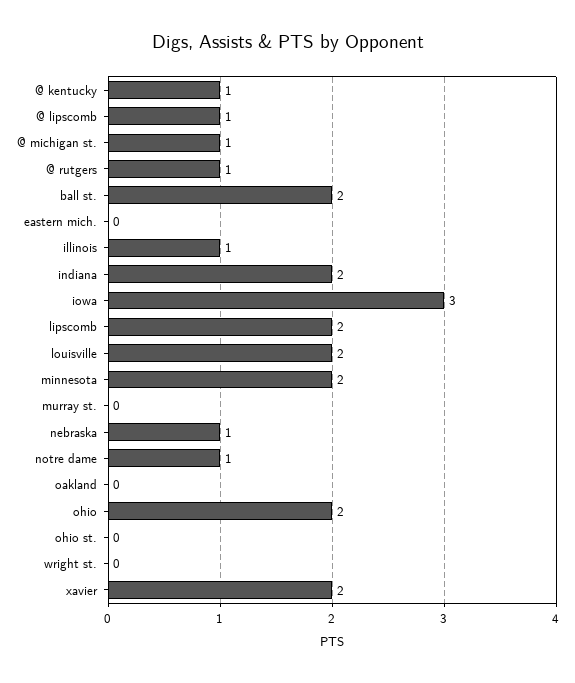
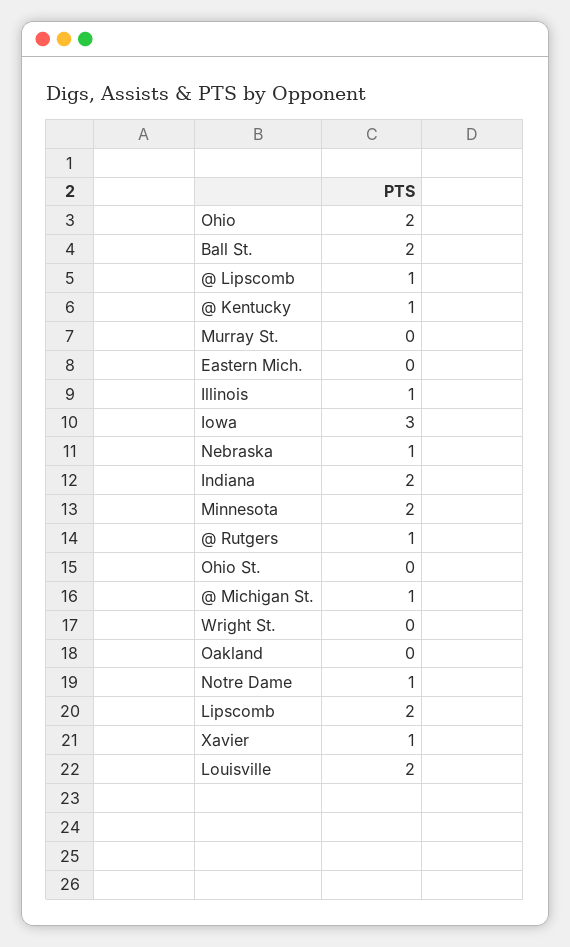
  {
    "@ kentucky": 1,
    "@ lipscomb": 1,
    "@ michigan st.": 1,
    "@ rutgers": 1,
    "ball st.": 2,
    "eastern mich.": 0,
    "illinois": 1,
    "indiana": 2,
    "iowa": 3,
    "lipscomb": 2,
    "louisville": 2,
    "minnesota": 2,
    "murray st.": 0,
    "nebraska": 1,
    "notre dame": 1,
    "oakland": 0,
    "ohio": 2,
    "ohio st.": 0,
    "wright st.": 0,
-   "xavier": 2
+   "xavier": 1
  }

